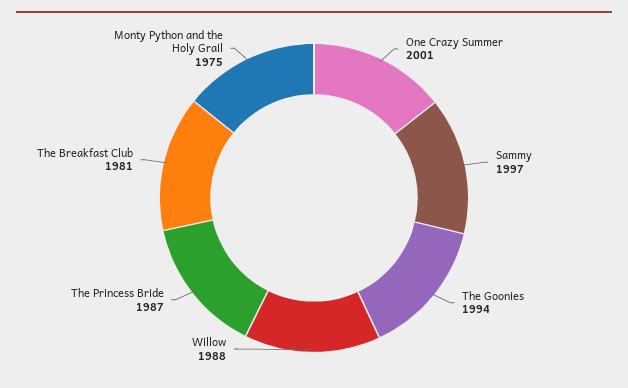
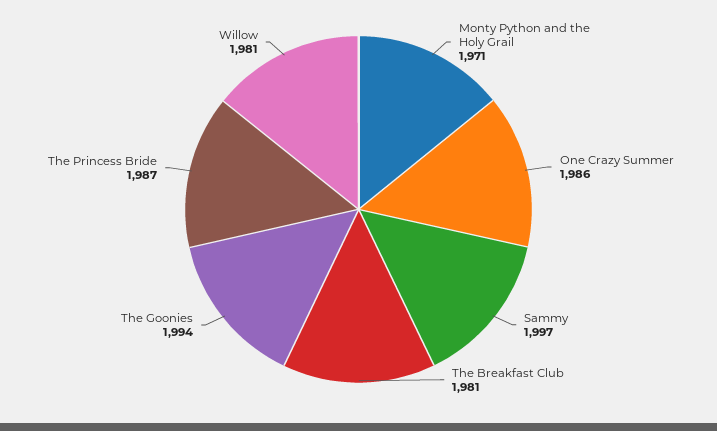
  {
-   "One Crazy Summer": 2001,
+   "One Crazy Summer": 1986,
    "Sammy": 1997,
    "The Goonies": 1994,
-   "Willow": 1988,
+   "Willow": 1981,
    "The Princess Bride": 1987,
    "The Breakfast Club": 1981,
-   "Monty Python and the Holy Grail": 1975
+   "Monty Python and the Holy Grail": 1971
  }

